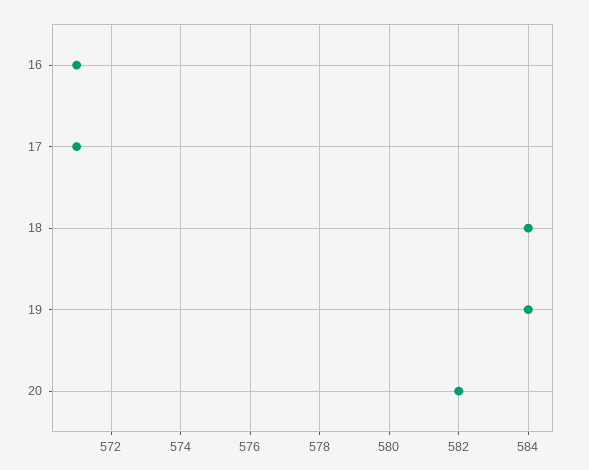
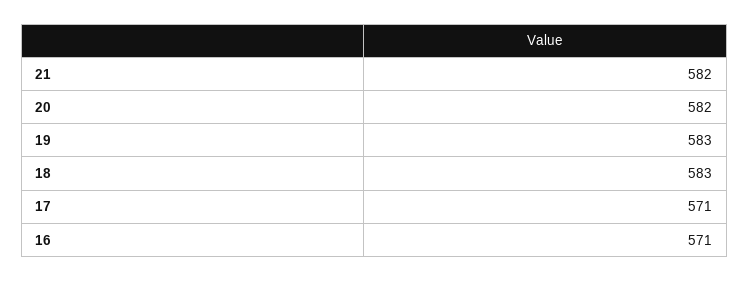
  {
    "16": 571,
    "17": 571,
-   "18": 584,
+   "18": 583,
-   "19": 584,
+   "19": 583,
-   "20": 582
+   "20": 582,
+   "21": 582
  }

